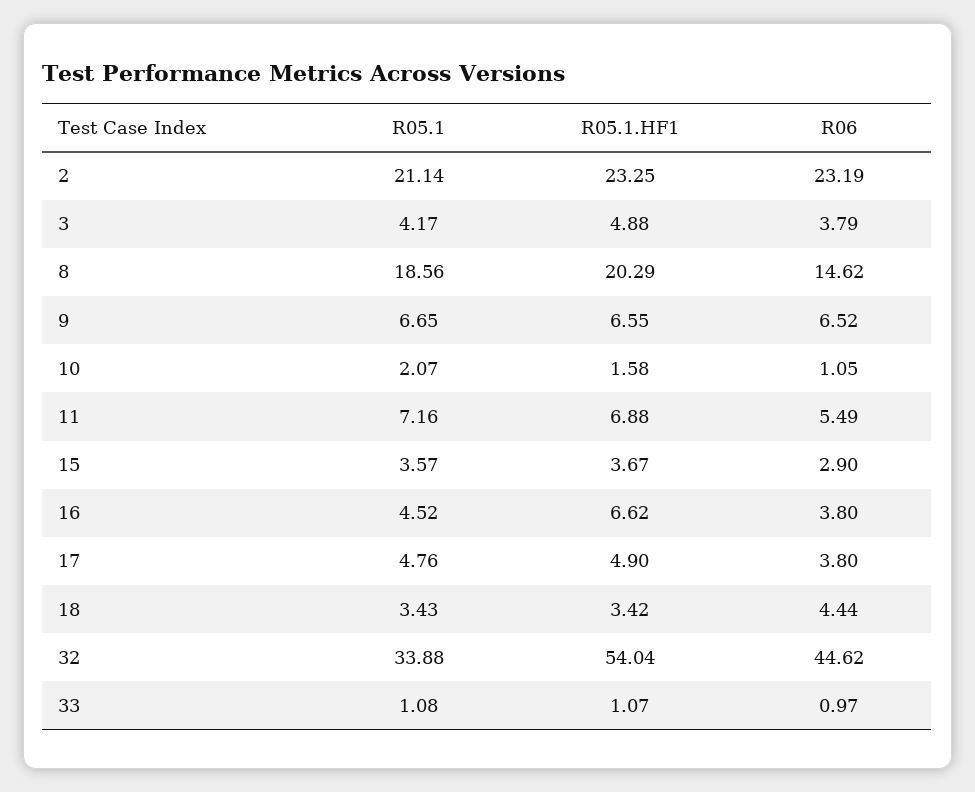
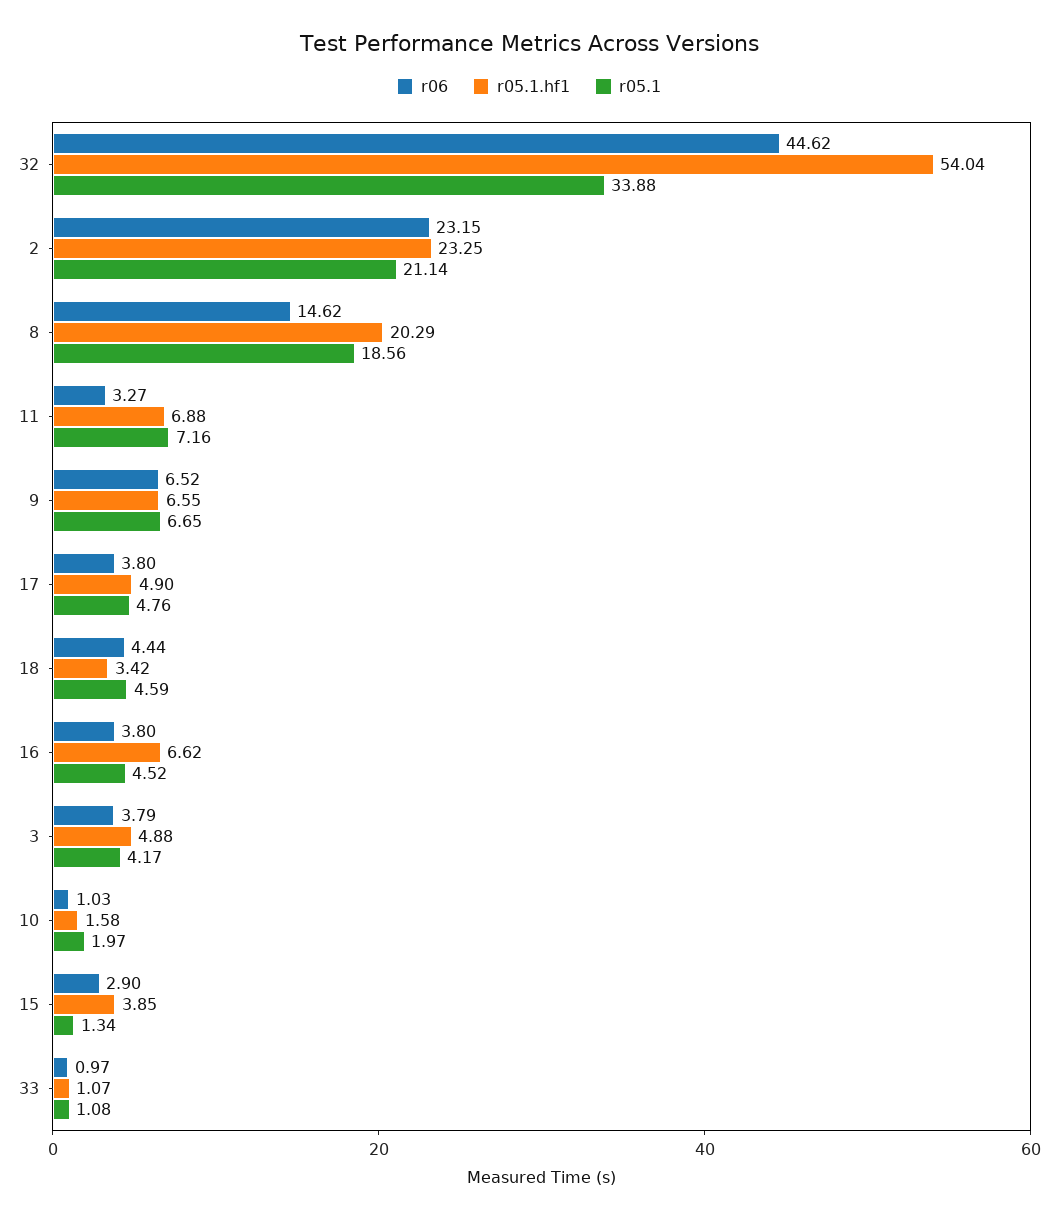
  {
    "R05.1": {
      "2": 21.14,
      "3": 4.17,
      "8": 18.56,
      "9": 6.65,
-     "10": 2.07,
+     "10": 1.97,
      "11": 7.16,
-     "15": 3.57,
+     "15": 1.34,
      "16": 4.52,
      "17": 4.76,
-     "18": 3.43,
+     "18": 4.59,
      "32": 33.88,
      "33": 1.08
    },
    "R05.1.HF1": {
      "2": 23.25,
      "3": 4.88,
      "8": 20.29,
      "9": 6.55,
      "10": 1.58,
      "11": 6.88,
-     "15": 3.67,
+     "15": 3.85,
      "16": 6.62,
      "17": 4.9,
      "18": 3.42,
      "32": 54.04,
      "33": 1.07
    },
    "R06": {
-     "2": 23.19,
+     "2": 23.15,
      "3": 3.79,
      "8": 14.62,
      "9": 6.52,
-     "10": 1.05,
+     "10": 1.03,
-     "11": 5.49,
+     "11": 3.27,
      "15": 2.9,
      "16": 3.8,
      "17": 3.8,
      "18": 4.44,
      "32": 44.62,
      "33": 0.97
    }
  }

